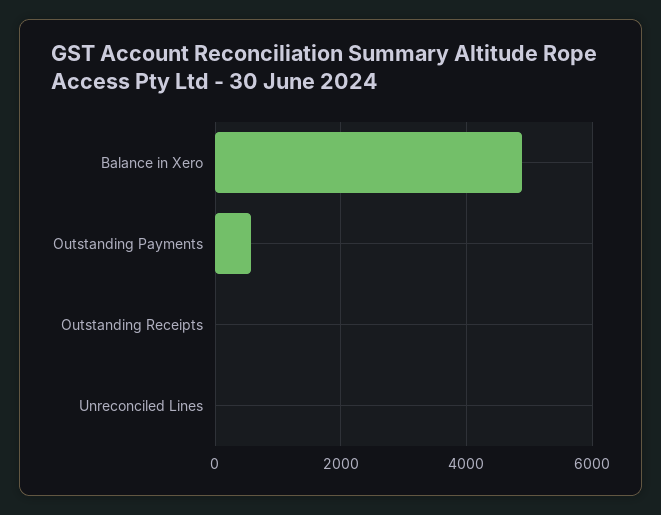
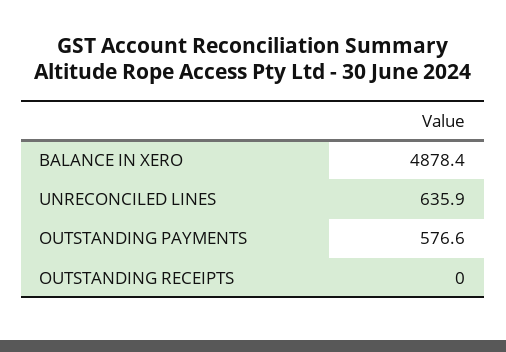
  {
    "Balance in Xero": 4878.4,
    "Outstanding Payments": 576.6,
    "Outstanding Receipts": 0,
-   "Unreconciled Lines": 0
+   "Unreconciled Lines": 635.9
  }

